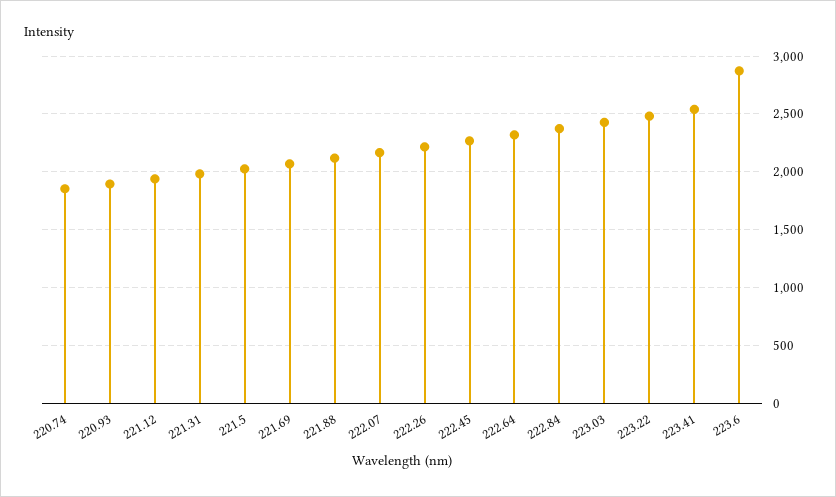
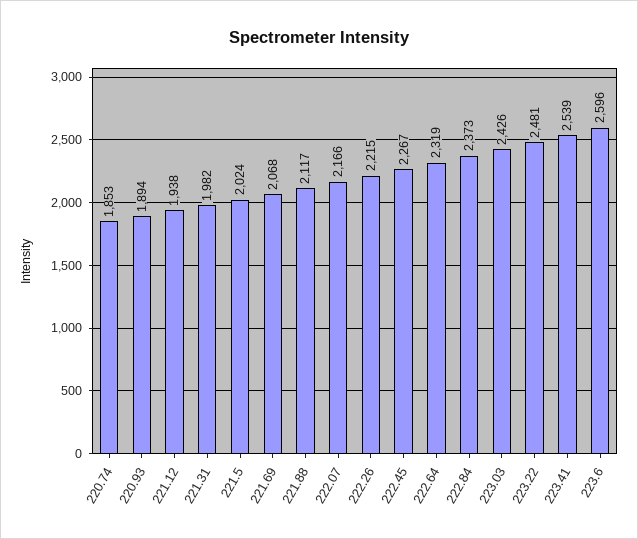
  {
    "220.74": 1853,
    "220.93": 1894,
    "221.12": 1938,
    "221.31": 1982,
    "221.5": 2024,
    "221.69": 2068,
    "221.88": 2117,
    "222.07": 2166,
    "222.26": 2215,
    "222.45": 2267,
    "222.64": 2319,
    "222.84": 2373,
    "223.03": 2426,
    "223.22": 2481,
    "223.41": 2539,
-   "223.6": 2900
+   "223.6": 2596
  }

